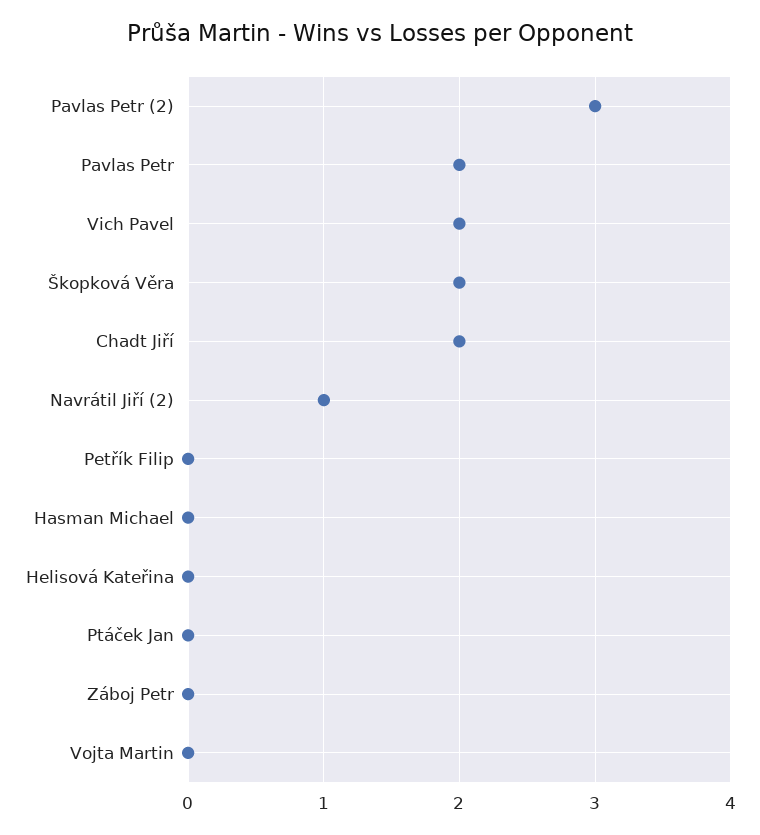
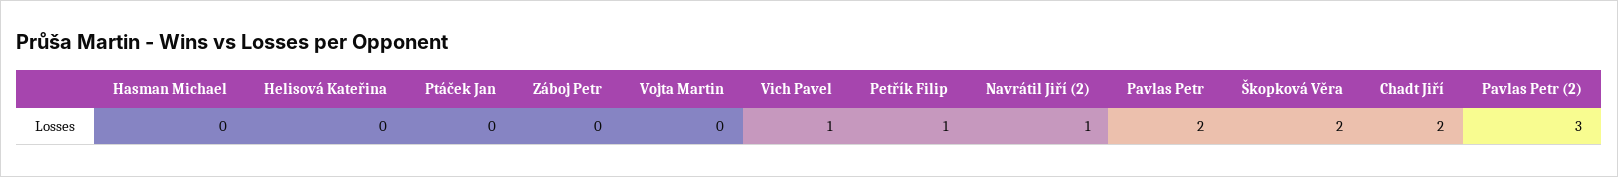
  {
    "Pavlas Petr (2)": 3,
    "Pavlas Petr": 2,
-   "Vich Pavel": 2,
+   "Vich Pavel": 1,
    "Škopková Věra": 2,
    "Chadt Jiří": 2,
    "Navrátil Jiří (2)": 1,
-   "Petřík Filip": 0,
+   "Petřík Filip": 1,
    "Hasman Michael": 0,
    "Helisová Kateřina": 0,
    "Ptáček Jan": 0,
    "Záboj Petr": 0,
    "Vojta Martin": 0
  }

